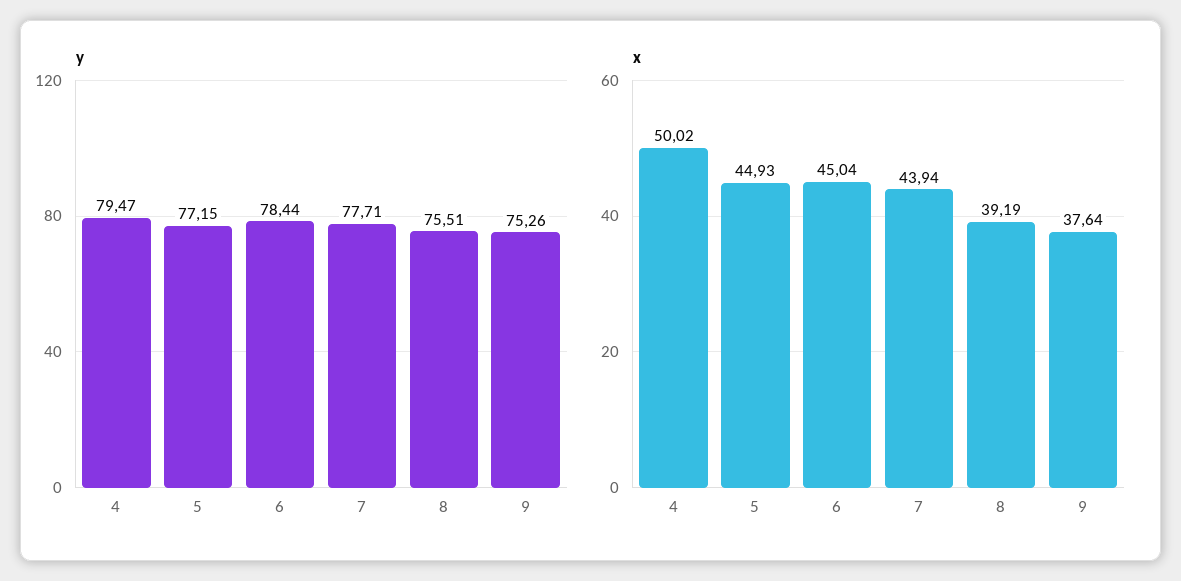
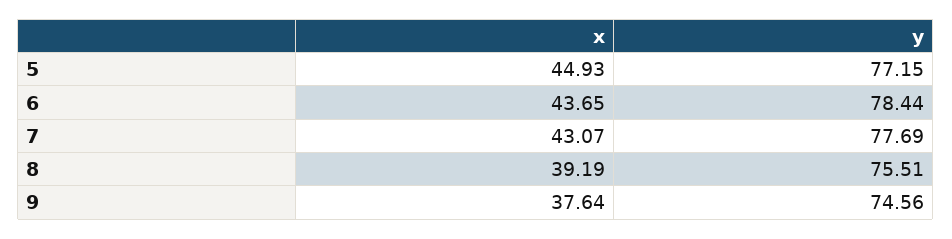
  {
    "y": {
-     "4": 79.47,
      "5": 77.15,
      "6": 78.44,
-     "7": 77.71,
+     "7": 77.69,
      "8": 75.51,
-     "9": 75.26
+     "9": 74.56
    },
    "x": {
-     "4": 50.02,
      "5": 44.93,
-     "6": 45.04,
+     "6": 43.65,
-     "7": 43.94,
+     "7": 43.07,
      "8": 39.19,
      "9": 37.64
    }
  }

